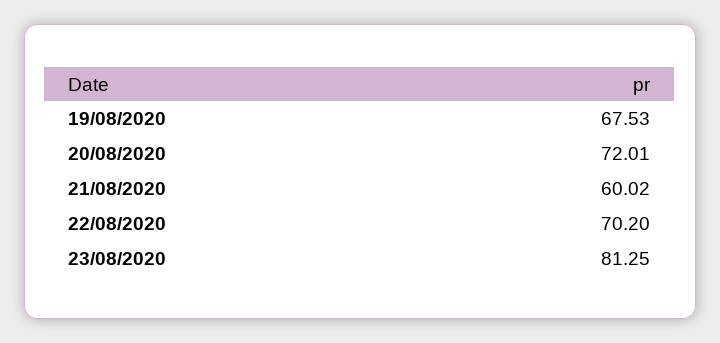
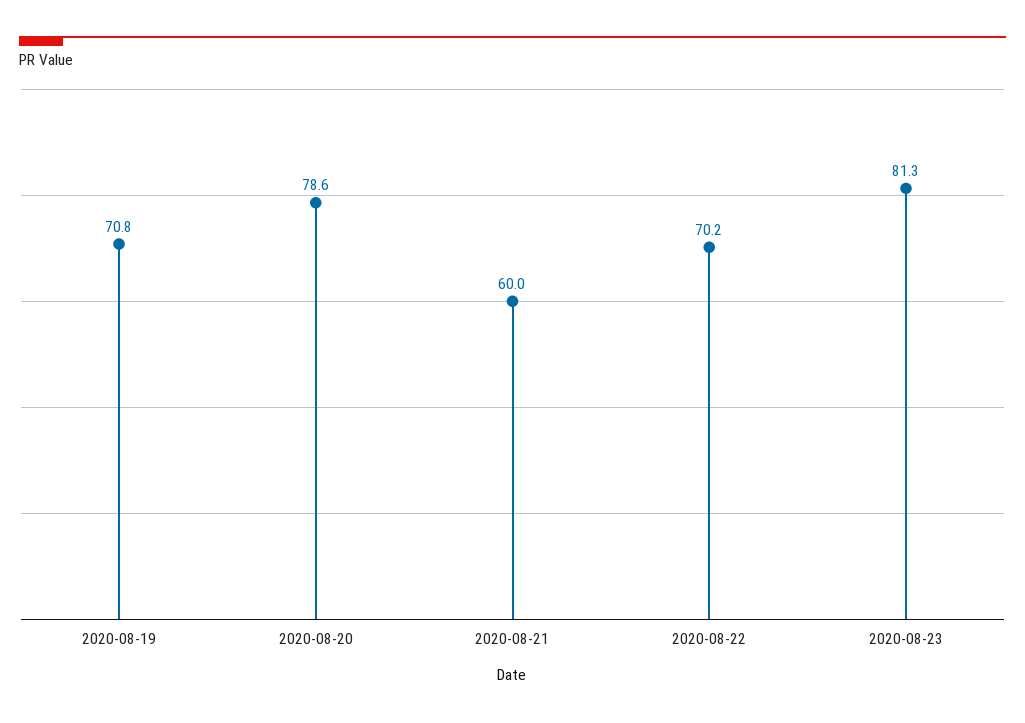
  {
-   "19/08/2020": 67.53,
+   "19/08/2020": 70.8,
-   "20/08/2020": 72.01,
+   "20/08/2020": 78.6,
    "21/08/2020": 60.02,
    "22/08/2020": 70.2,
    "23/08/2020": 81.25
  }

